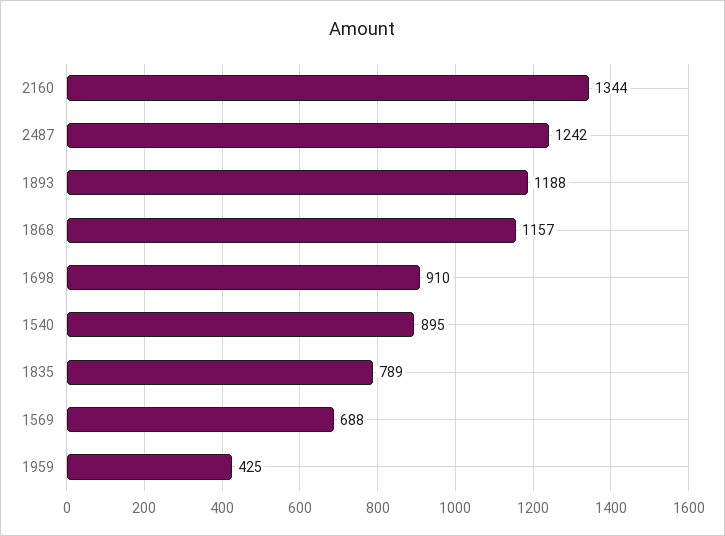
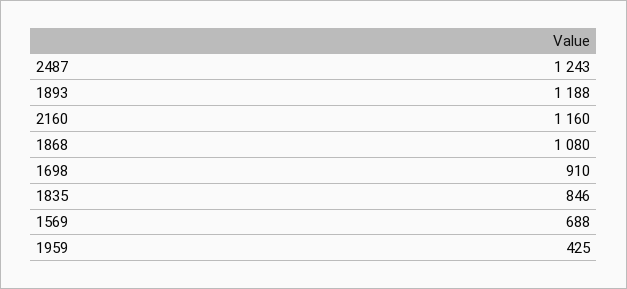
  {
-   "2160": 1344,
+   "2160": 1160,
-   "2487": 1242,
+   "2487": 1243,
    "1893": 1188,
-   "1868": 1157,
+   "1868": 1080,
    "1698": 910,
-   "1540": 895,
-   "1835": 789,
+   "1835": 846,
    "1569": 688,
    "1959": 425
  }

